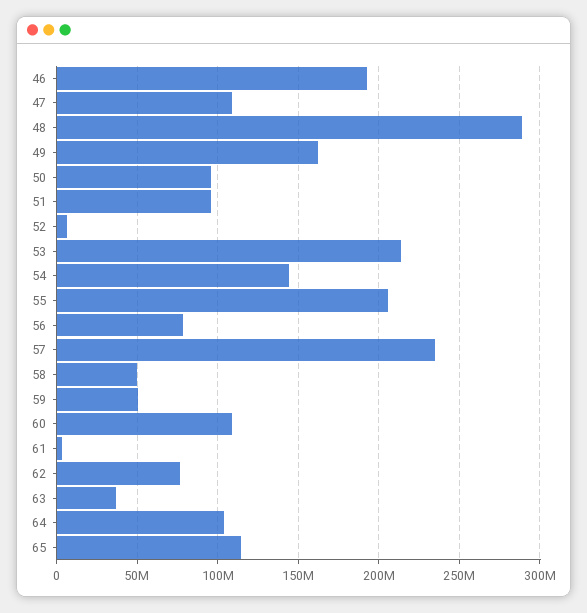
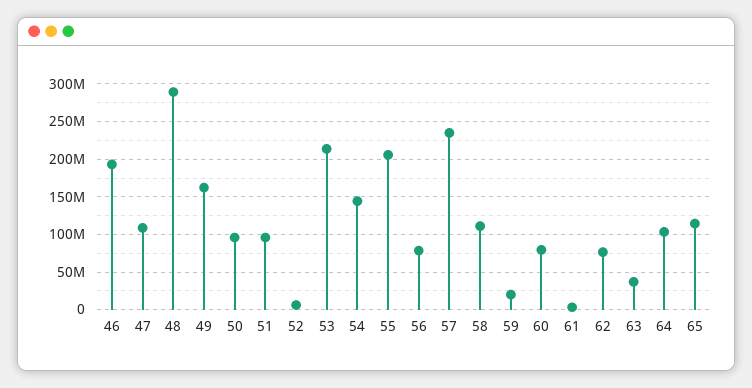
  {
    "46": 195000000,
    "47": 110000000,
    "48": 290000000,
    "49": 160000000,
    "50": 95000000,
    "51": 95000000,
    "52": 5000000,
    "53": 215000000,
    "54": 145000000,
    "55": 205000000,
    "56": 80000000,
    "57": 235000000,
-   "58": 50000000,
+   "58": 110000000,
-   "59": 50000000,
+   "59": 20000000,
-   "60": 110000000,
+   "60": 80000000,
    "61": 5000000,
    "62": 75000000,
    "63": 35000000,
    "64": 105000000,
    "65": 115000000
  }

